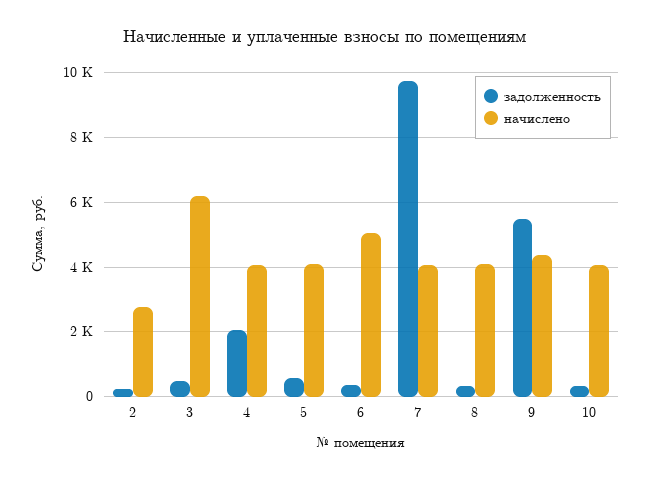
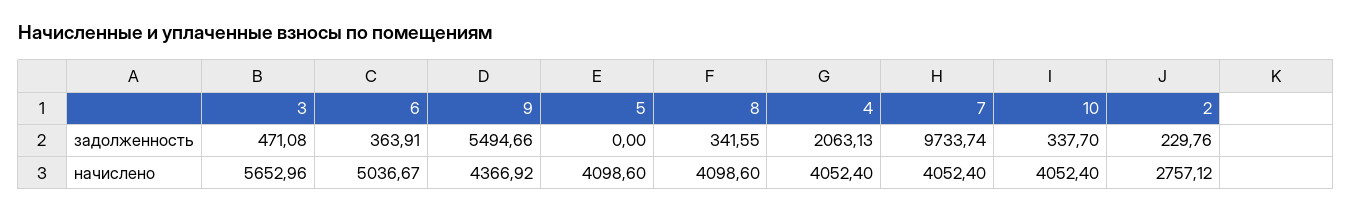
  {
    "задолженность": {
      "2": 229.76,
      "3": 471.08,
      "4": 2063.13,
-     "5": 600,
+     "5": 0,
      "6": 363.91,
      "7": 9733.74,
      "8": 341.55,
      "9": 5494.66,
      "10": 337.7
    },
    "начислено": {
      "2": 2757.12,
-     "3": 6200,
+     "3": 5652.96,
      "4": 4052.4,
      "5": 4098.6,
      "6": 5036.67,
      "7": 4052.4,
      "8": 4098.6,
      "9": 4366.92,
      "10": 4052.4
    }
  }

